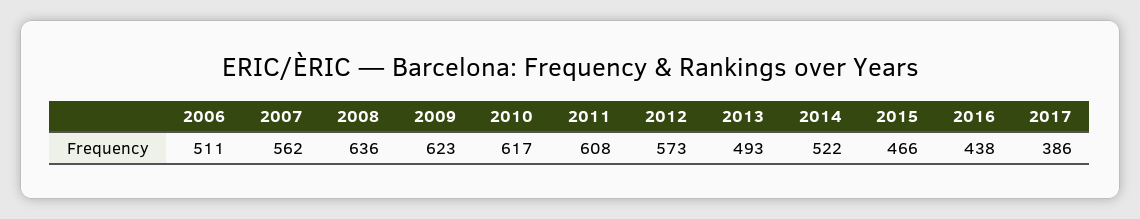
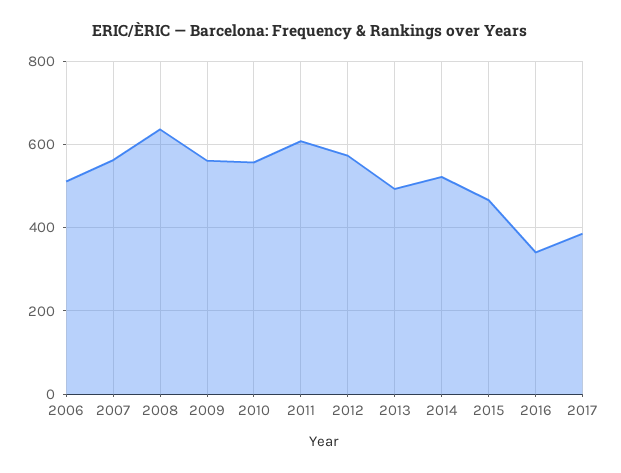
  {
    "2006": 511,
    "2007": 562,
    "2008": 636,
-   "2009": 623,
+   "2009": 560,
-   "2010": 617,
+   "2010": 560,
    "2011": 608,
    "2012": 573,
    "2013": 493,
    "2014": 522,
    "2015": 466,
-   "2016": 438,
+   "2016": 340,
    "2017": 386
  }

